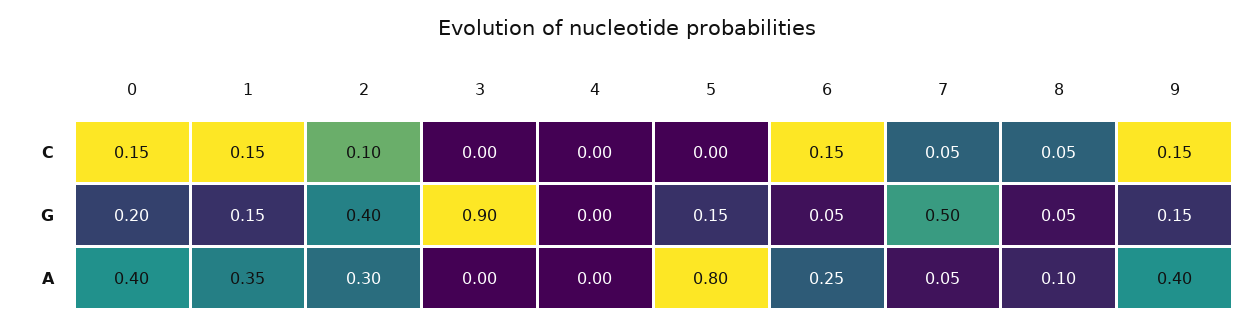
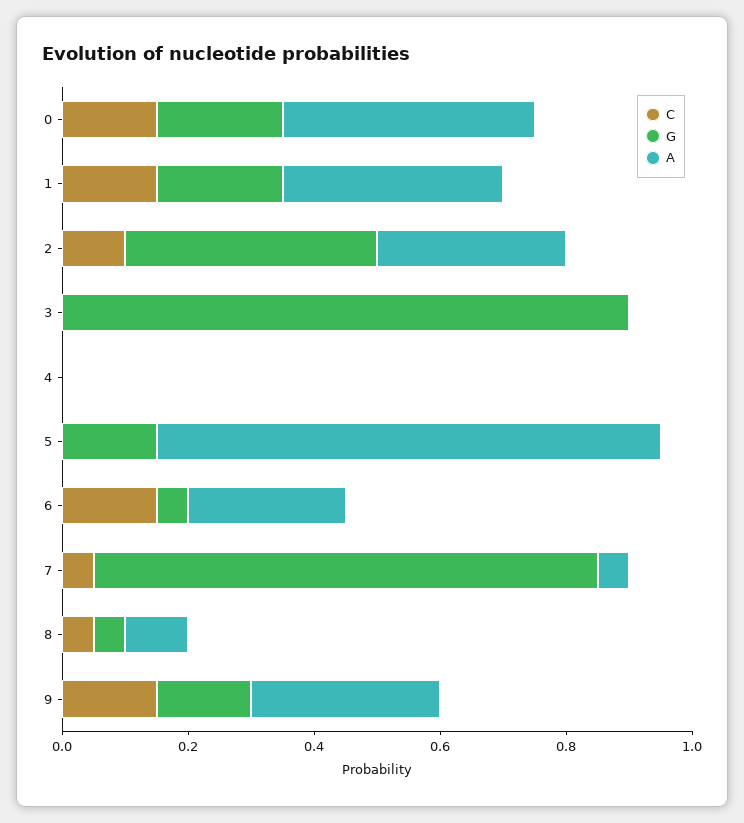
  {
    "C": {
      "0": 0.15,
      "1": 0.15,
      "2": 0.1,
      "3": 0,
      "4": 0,
      "5": 0,
      "6": 0.15,
      "7": 0.05,
      "8": 0.05,
      "9": 0.15
    },
    "G": {
      "0": 0.2,
-     "1": 0.15,
+     "1": 0.2,
      "2": 0.4,
      "3": 0.9,
      "4": 0,
      "5": 0.15,
      "6": 0.05,
-     "7": 0.5,
+     "7": 0.8,
      "8": 0.05,
      "9": 0.15
    },
    "A": {
      "0": 0.4,
      "1": 0.35,
      "2": 0.3,
      "3": 0,
      "4": 0,
      "5": 0.8,
      "6": 0.25,
      "7": 0.05,
      "8": 0.1,
-     "9": 0.4
+     "9": 0.3
    }
  }

